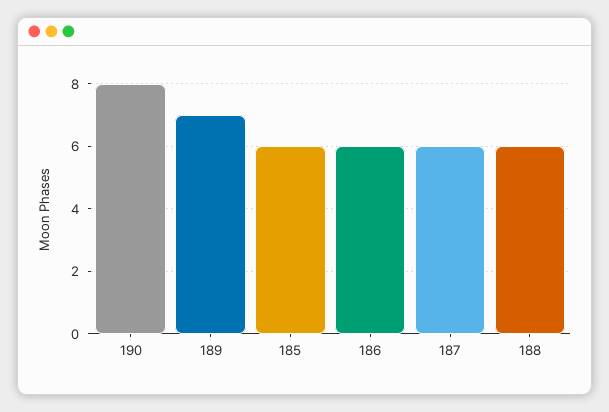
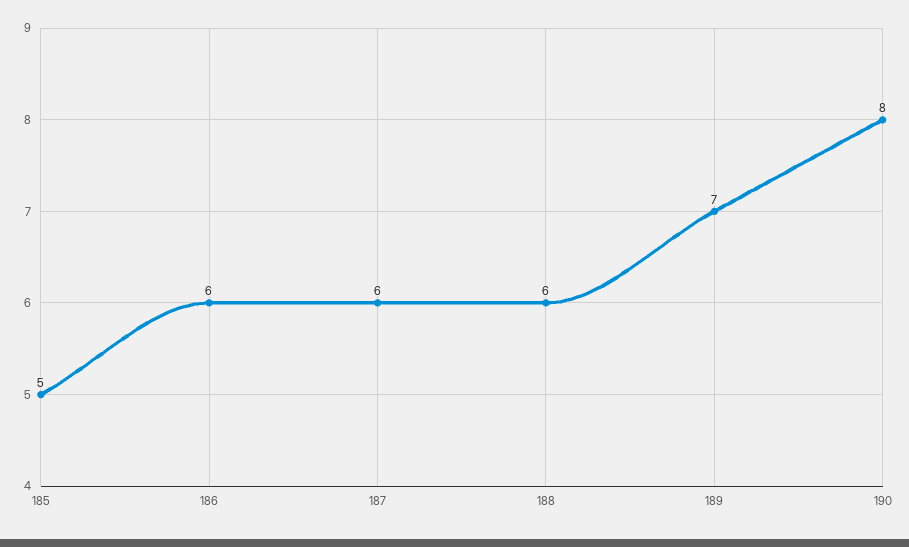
  {
    "190": 8,
    "189": 7,
-   "185": 6,
+   "185": 5,
    "186": 6,
    "187": 6,
    "188": 6
  }

